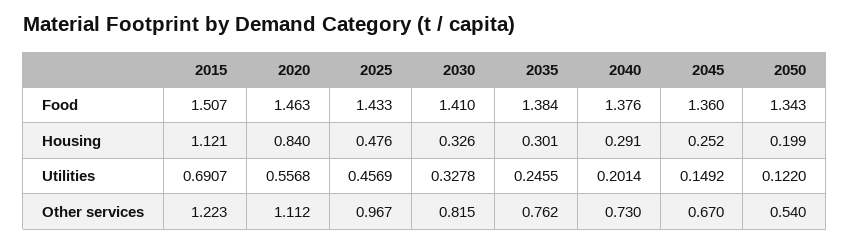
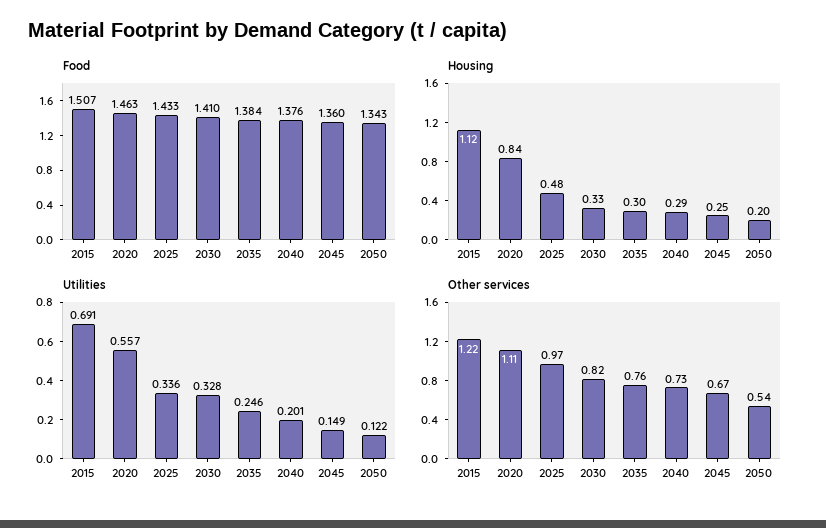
  {
    "Food": {
      "2015": 1.507,
      "2020": 1.463,
      "2025": 1.433,
      "2030": 1.41,
      "2035": 1.384,
      "2040": 1.376,
      "2045": 1.36,
      "2050": 1.343
    },
    "Housing": {
      "2015": 1.121,
      "2020": 0.84,
      "2025": 0.476,
      "2030": 0.326,
      "2035": 0.301,
      "2040": 0.291,
      "2045": 0.252,
      "2050": 0.199
    },
    "Utilities": {
      "2015": 0.6907,
      "2020": 0.5568,
-     "2025": 0.4569,
+     "2025": 0.336,
      "2030": 0.3278,
      "2035": 0.2455,
      "2040": 0.2014,
      "2045": 0.1492,
      "2050": 0.122
    },
    "Other services": {
      "2015": 1.223,
      "2020": 1.112,
      "2025": 0.967,
      "2030": 0.815,
      "2035": 0.762,
      "2040": 0.73,
      "2045": 0.67,
      "2050": 0.54
    }
  }

